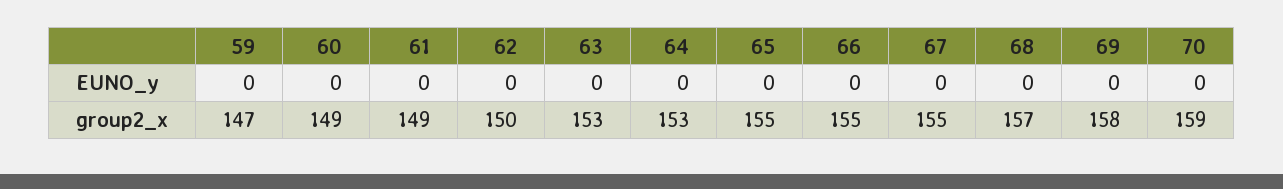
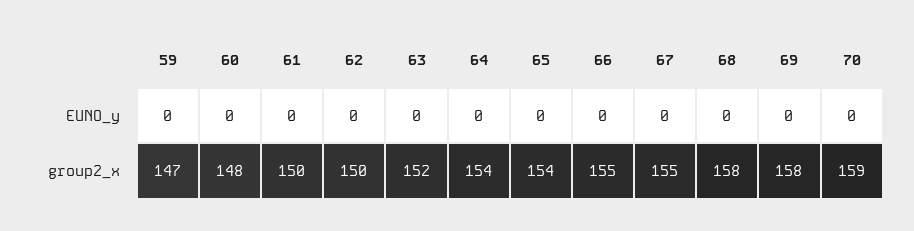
  {
    "59": {
      "EUNO_y": 0,
      "group2_x": 147
    },
    "60": {
      "EUNO_y": 0,
-     "group2_x": 149
+     "group2_x": 148
    },
    "61": {
      "EUNO_y": 0,
-     "group2_x": 149
+     "group2_x": 150
    },
    "62": {
      "EUNO_y": 0,
      "group2_x": 150
    },
    "63": {
      "EUNO_y": 0,
-     "group2_x": 153
+     "group2_x": 152
    },
    "64": {
      "EUNO_y": 0,
-     "group2_x": 153
+     "group2_x": 154
    },
    "65": {
      "EUNO_y": 0,
-     "group2_x": 155
+     "group2_x": 154
    },
    "66": {
      "EUNO_y": 0,
      "group2_x": 155
    },
    "67": {
      "EUNO_y": 0,
      "group2_x": 155
    },
    "68": {
      "EUNO_y": 0,
-     "group2_x": 157
+     "group2_x": 158
    },
    "69": {
      "EUNO_y": 0,
      "group2_x": 158
    },
    "70": {
      "EUNO_y": 0,
      "group2_x": 159
    }
  }

